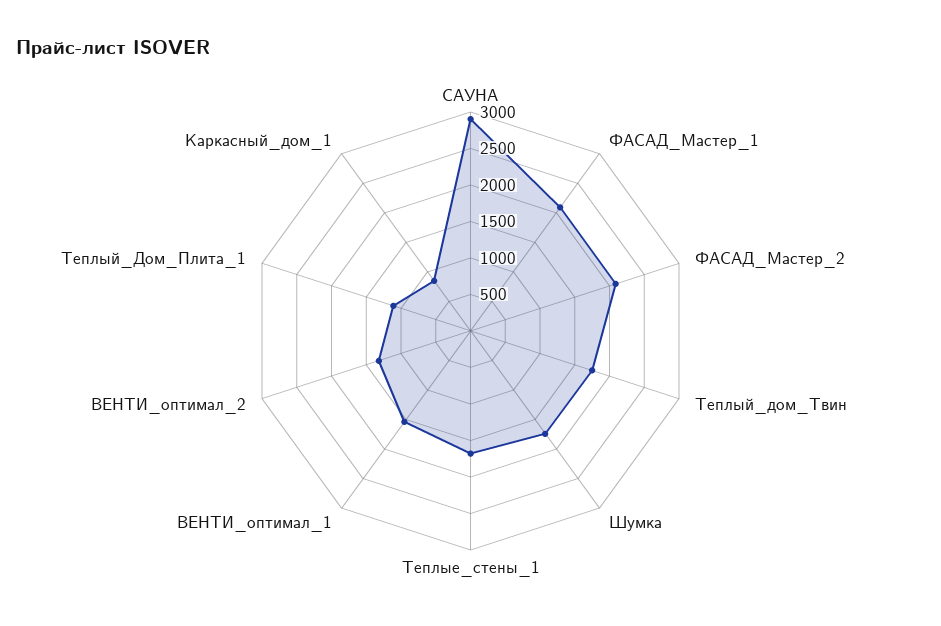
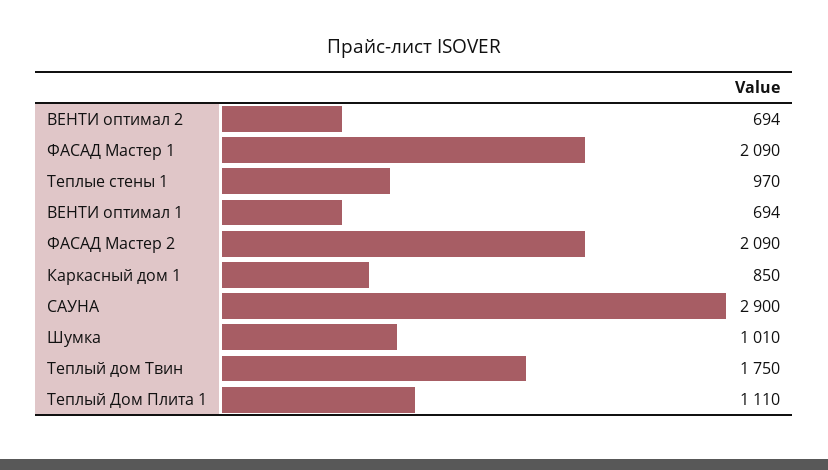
  {
    "САУНА": 2900,
    "ФАСАД_Мастер_1": 2090,
    "ФАСАД_Мастер_2": 2090,
    "Теплый_дом_Твин": 1750,
-   "Шумка": 1750,
+   "Шумка": 1010,
-   "Теплые_стены_1": 1750,
+   "Теплые_стены_1": 970,
-   "ВЕНТИ_оптимал_1": 1500,
+   "ВЕНТИ_оптимал_1": 694,
-   "ВЕНТИ_оптимал_2": 1250,
+   "ВЕНТИ_оптимал_2": 694,
    "Теплый_Дом_Плита_1": 1110,
    "Каркасный_дом_1": 850
  }

